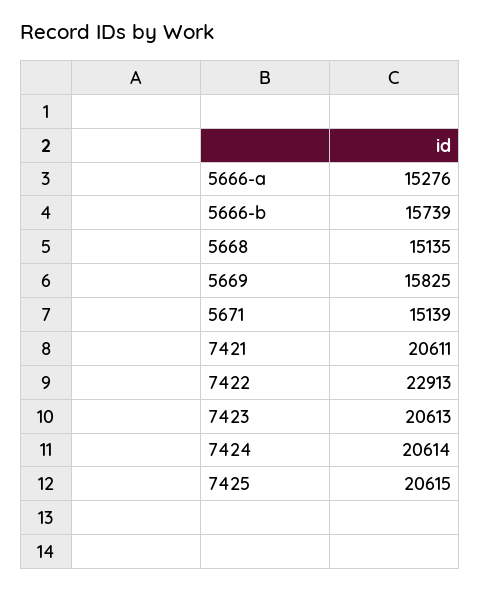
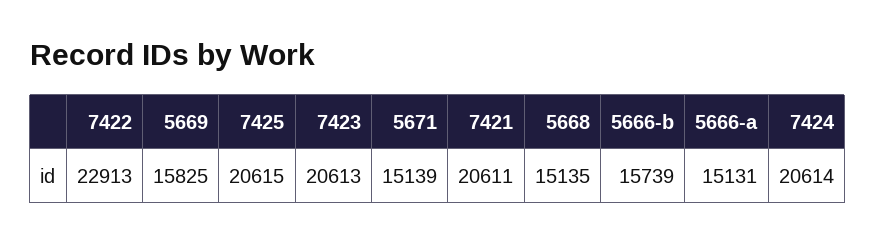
  {
-   "5666-a": 15276,
+   "5666-a": 15131,
    "5666-b": 15739,
    "5668": 15135,
    "5669": 15825,
    "5671": 15139,
    "7421": 20611,
    "7422": 22913,
    "7423": 20613,
    "7424": 20614,
    "7425": 20615
  }

